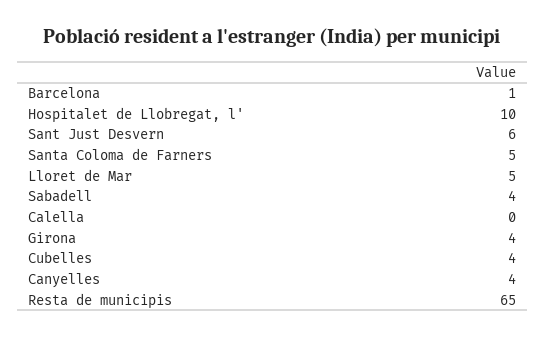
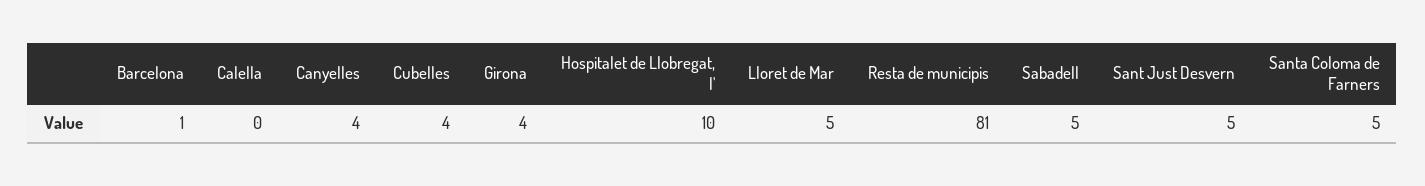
  {
    "Barcelona": 1,
    "Hospitalet de Llobregat, l'": 10,
-   "Sant Just Desvern": 6,
+   "Sant Just Desvern": 5,
    "Santa Coloma de Farners": 5,
    "Lloret de Mar": 5,
-   "Sabadell": 4,
+   "Sabadell": 5,
    "Calella": 0,
    "Girona": 4,
    "Cubelles": 4,
    "Canyelles": 4,
-   "Resta de municipis": 65
+   "Resta de municipis": 81
  }

